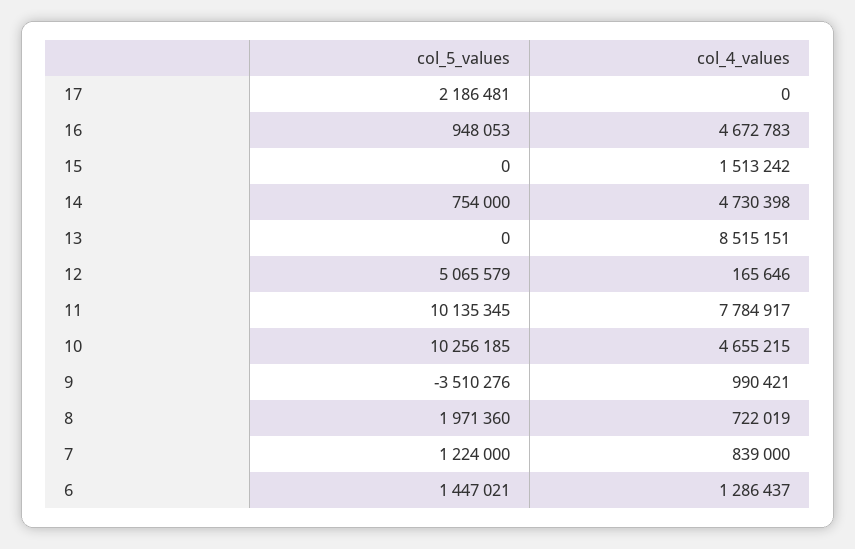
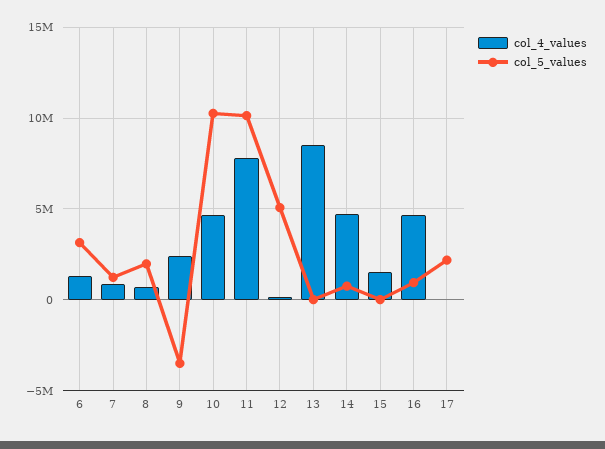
  {
    "col_5_values": {
      "17": 2186481,
      "16": 948053,
      "15": 0,
      "14": 754000,
      "13": 0,
      "12": 5065579,
      "11": 10135345,
      "10": 10256185,
      "9": -3510276,
      "8": 1971360,
      "7": 1224000,
-     "6": 1447021
+     "6": 3000000
    },
    "col_4_values": {
      "17": 0,
      "16": 4672783,
      "15": 1513242,
      "14": 4730398,
      "13": 8515151,
      "12": 165646,
      "11": 7784917,
      "10": 4655215,
-     "9": 990421,
+     "9": 2500000,
      "8": 722019,
      "7": 839000,
      "6": 1286437
    }
  }

